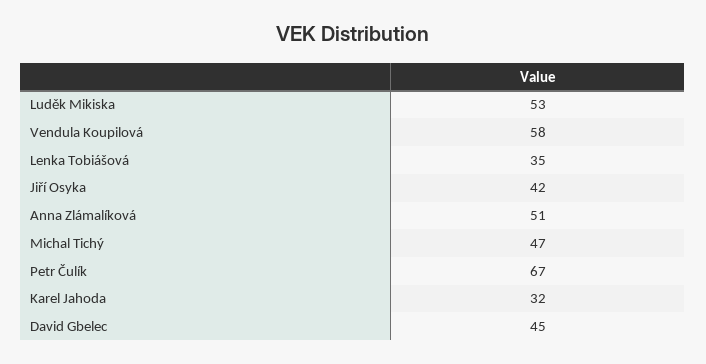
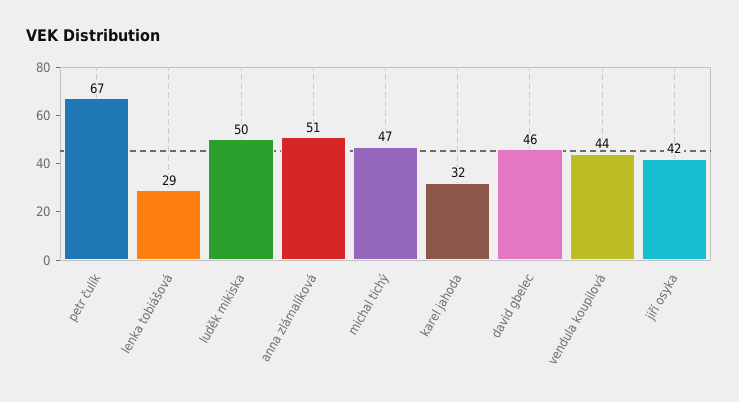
  {
-   "Luděk Mikiska": 53,
+   "Luděk Mikiska": 50,
-   "Vendula Koupilová": 58,
+   "Vendula Koupilová": 44,
-   "Lenka Tobiášová": 35,
+   "Lenka Tobiášová": 29,
    "Jiří Osyka": 42,
    "Anna Zlámalíková": 51,
    "Michal Tichý": 47,
    "Petr Čulík": 67,
    "Karel Jahoda": 32,
-   "David Gbelec": 45
+   "David Gbelec": 46
  }

